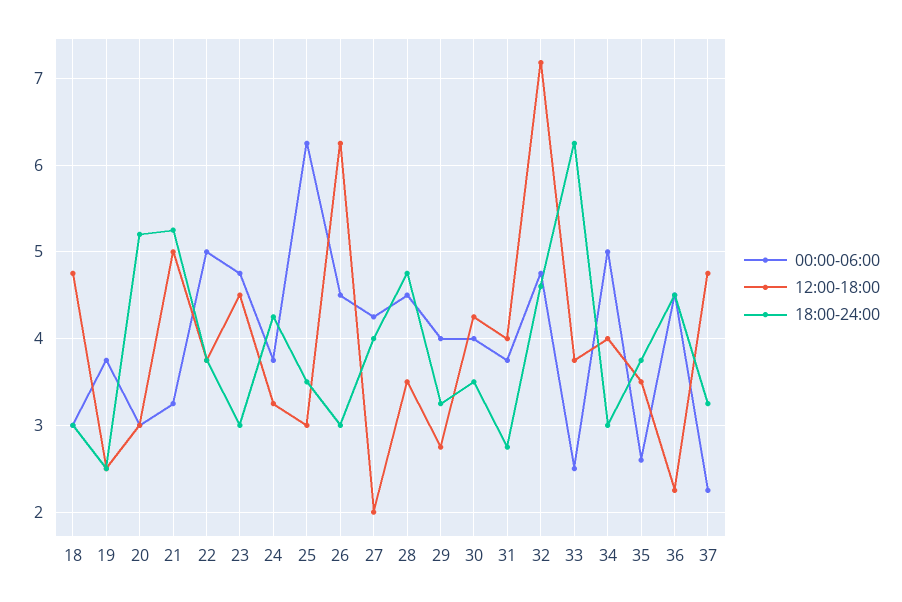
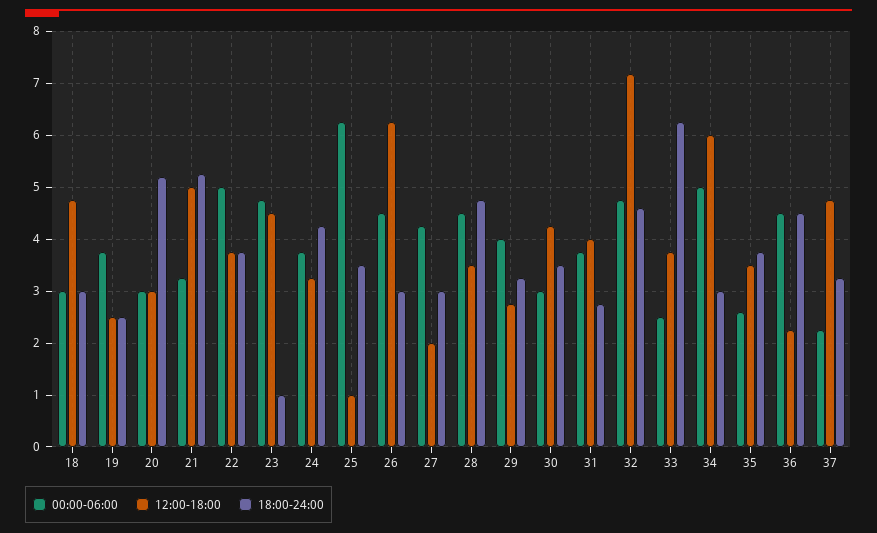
  {
    "00:00-06:00": {
      "18": 3,
      "19": 3.8,
      "20": 3,
      "21": 3.3,
      "22": 5,
      "23": 4.8,
      "24": 3.8,
      "25": 6.3,
      "26": 4.5,
      "27": 4.3,
      "28": 4.5,
      "29": 4,
-     "30": 4,
+     "30": 3,
      "31": 3.8,
      "32": 4.8,
      "33": 2.5,
      "34": 5,
      "35": 2.6,
      "36": 4.5,
      "37": 2.3
    },
    "12:00-18:00": {
      "18": 4.8,
      "19": 2.5,
      "20": 3,
      "21": 5,
      "22": 3.8,
      "23": 4.5,
      "24": 3.3,
-     "25": 3,
+     "25": 1,
      "26": 6.3,
      "27": 2,
      "28": 3.5,
      "29": 2.8,
      "30": 4.3,
      "31": 4,
      "32": 7.2,
      "33": 3.8,
-     "34": 4,
+     "34": 6,
      "35": 3.5,
      "36": 2.3,
      "37": 4.8
    },
    "18:00-24:00": {
      "18": 3,
      "19": 2.5,
      "20": 5.2,
      "21": 5.3,
      "22": 3.8,
-     "23": 3,
+     "23": 1,
      "24": 4.3,
      "25": 3.5,
      "26": 3,
-     "27": 4,
+     "27": 3,
      "28": 4.8,
      "29": 3.3,
      "30": 3.5,
      "31": 2.8,
      "32": 4.6,
      "33": 6.3,
      "34": 3,
      "35": 3.8,
      "36": 4.5,
      "37": 3.3
    }
  }

